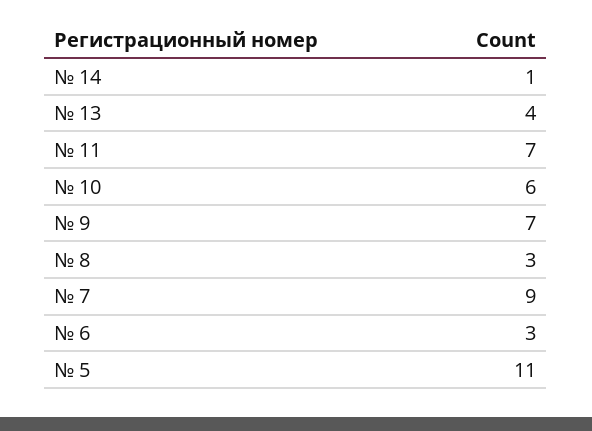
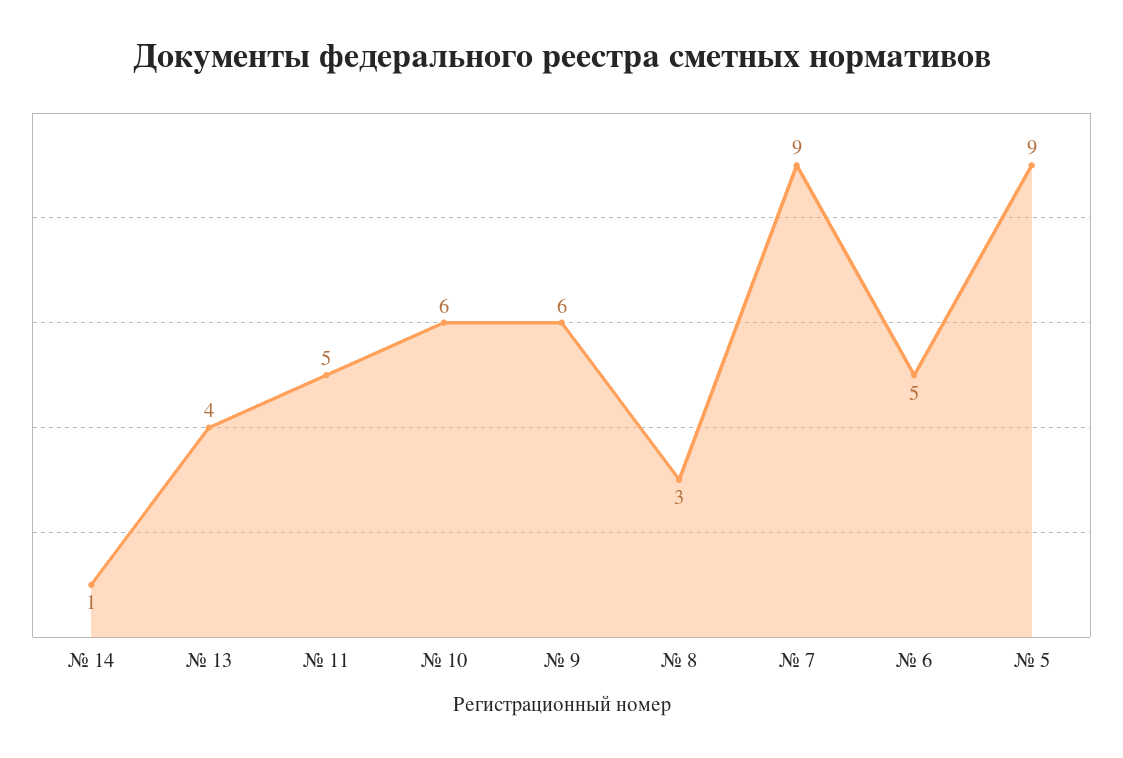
  {
    "№ 14": 1,
    "№ 13": 4,
-   "№ 11": 7,
+   "№ 11": 5,
    "№ 10": 6,
-   "№ 9": 7,
+   "№ 9": 6,
    "№ 8": 3,
    "№ 7": 9,
-   "№ 6": 3,
+   "№ 6": 5,
-   "№ 5": 11
+   "№ 5": 9
  }

